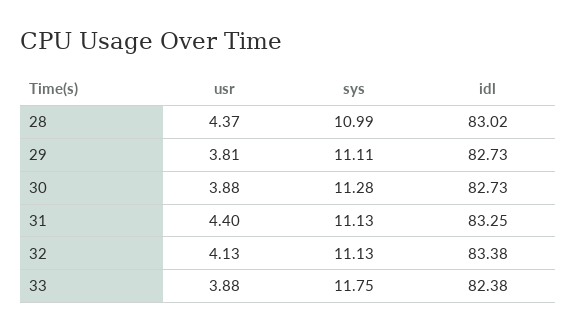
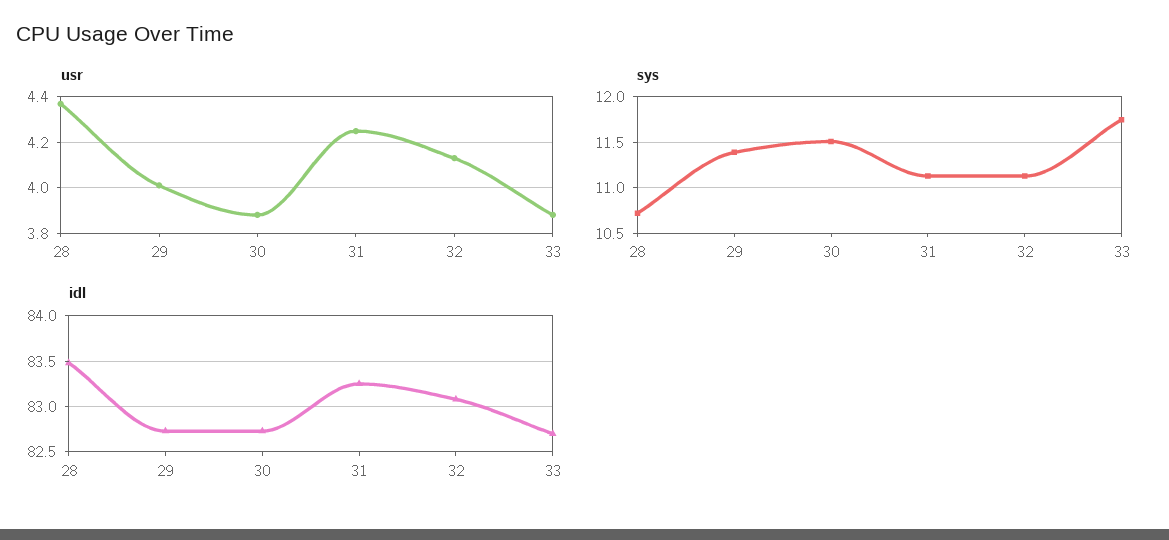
  {
    "usr": {
      "28": 4.37,
-     "29": 3.81,
+     "29": 4,
      "30": 3.88,
-     "31": 4.4,
+     "31": 4.25,
      "32": 4.13,
      "33": 3.88
    },
    "sys": {
-     "28": 10.99,
+     "28": 10.7,
-     "29": 11.11,
+     "29": 11.4,
-     "30": 11.28,
+     "30": 11.5,
      "31": 11.13,
      "32": 11.13,
      "33": 11.75
    },
    "idl": {
-     "28": 83.02,
+     "28": 83.5,
      "29": 82.73,
      "30": 82.73,
      "31": 83.25,
-     "32": 83.38,
+     "32": 83.1,
-     "33": 82.38
+     "33": 82.7
    }
  }

